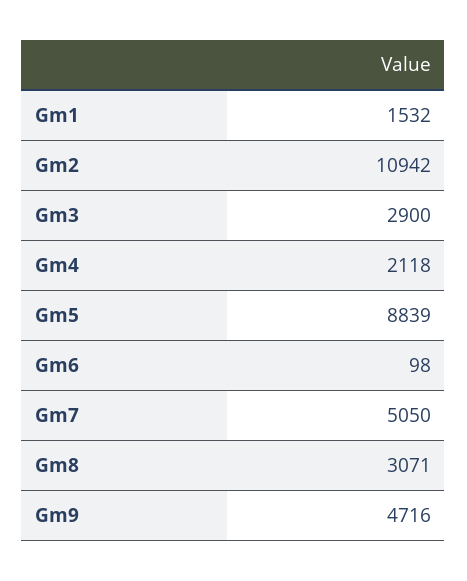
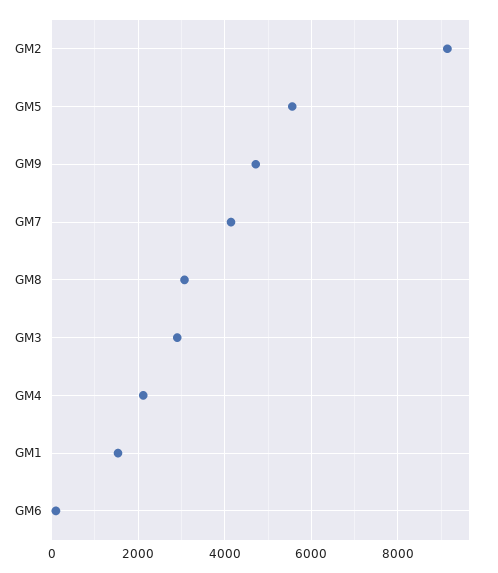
  {
    "Gm1": 1532,
-   "Gm2": 10942,
+   "Gm2": 9200,
    "Gm3": 2900,
    "Gm4": 2118,
-   "Gm5": 8839,
+   "Gm5": 5600,
    "Gm6": 98,
-   "Gm7": 5050,
+   "Gm7": 4200,
    "Gm8": 3071,
    "Gm9": 4716
  }

